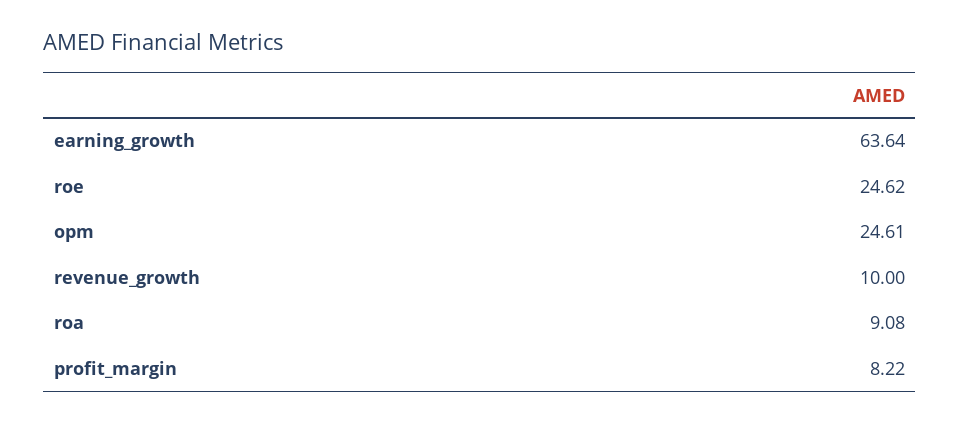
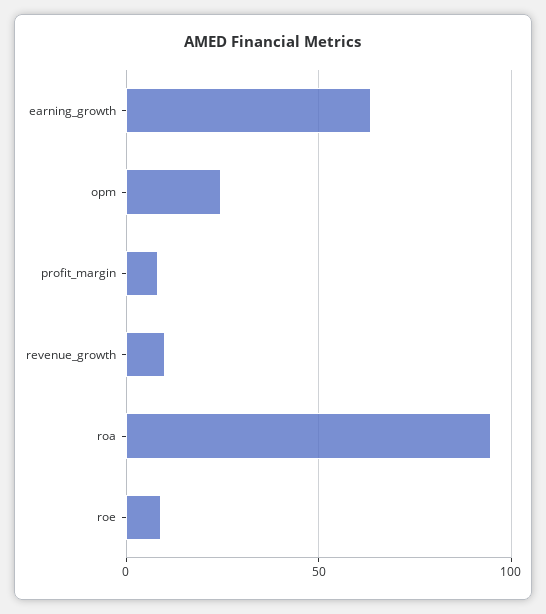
  {
    "earning_growth": 63.64,
-   "roe": 24.62,
+   "roe": 10,
    "opm": 24.61,
    "revenue_growth": 10,
-   "roa": 9.08,
+   "roa": 95,
    "profit_margin": 8.22
  }

